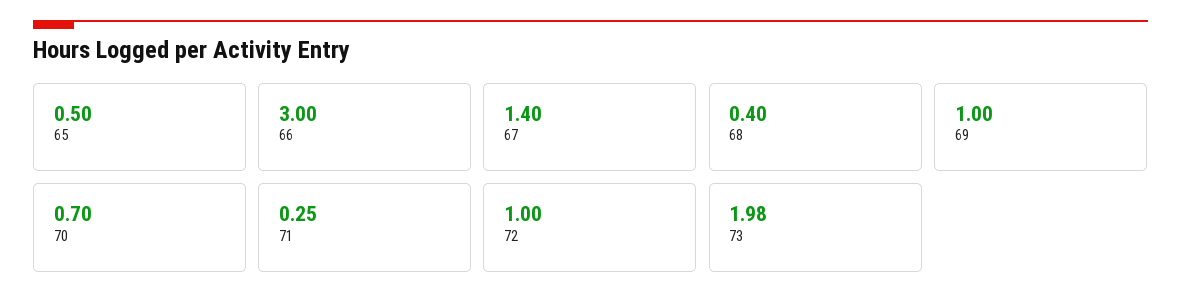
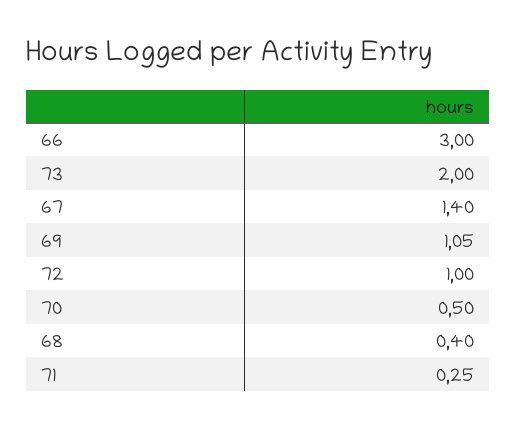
  {
-   "65": 0.5,
    "66": 3,
    "67": 1.4,
    "68": 0.4,
-   "69": 1,
+   "69": 1.05,
-   "70": 0.7,
+   "70": 0.5,
    "71": 0.25,
    "72": 1,
-   "73": 1.98
+   "73": 2
  }

